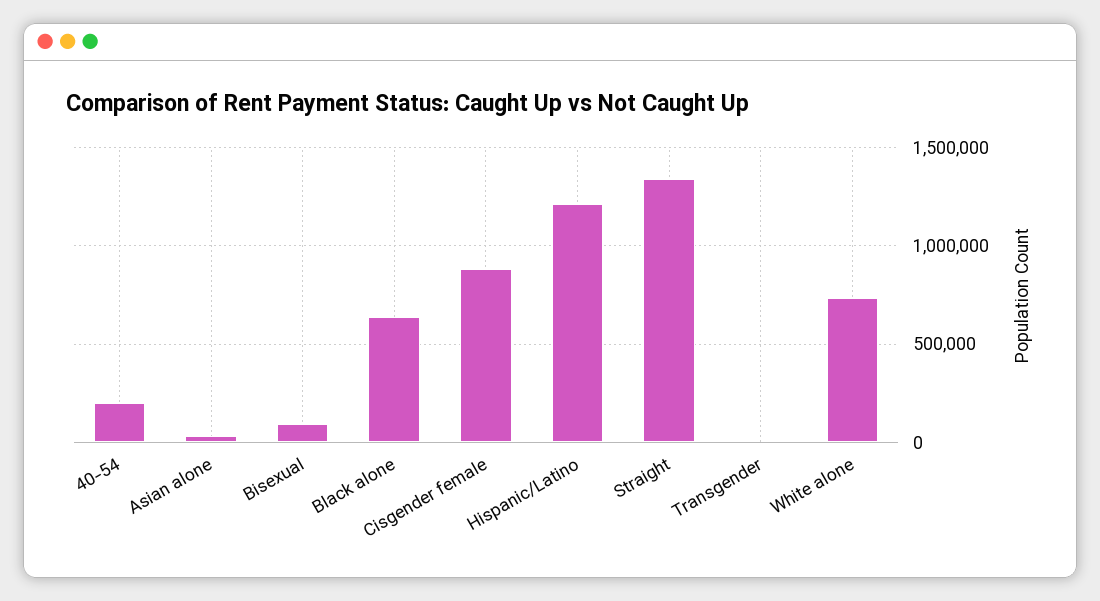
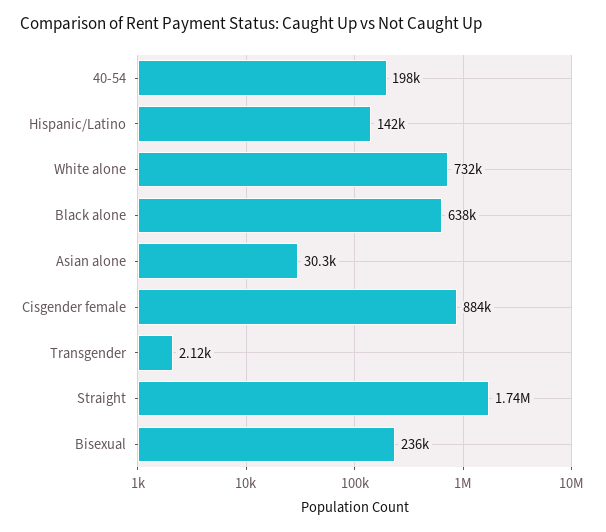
  {
    "40-54": 198000,
    "Asian alone": 30300,
-   "Bisexual": 100000,
+   "Bisexual": 236000,
    "Black alone": 638000,
    "Cisgender female": 884000,
-   "Hispanic/Latino": 1200000,
+   "Hispanic/Latino": 142000,
-   "Straight": 1350000,
+   "Straight": 1740000,
    "Transgender": 2120,
    "White alone": 732000
  }

